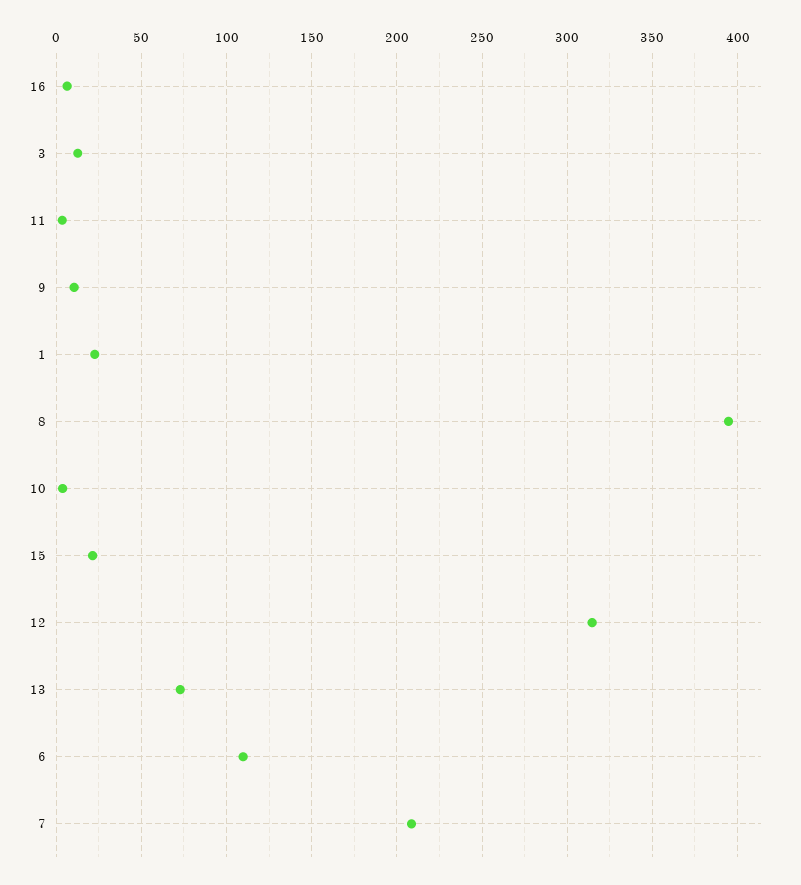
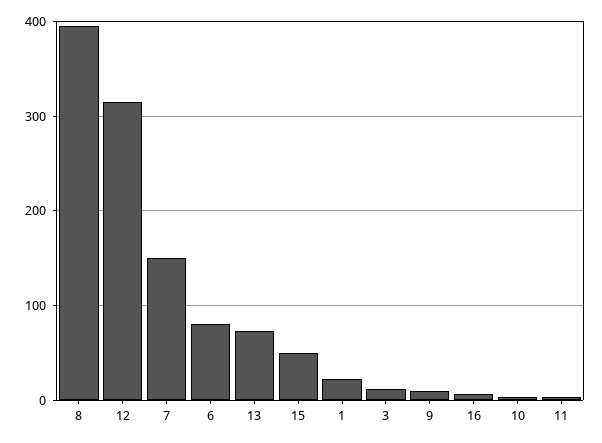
  {
    "16": 5,
    "3": 15,
    "11": 5,
    "9": 10,
    "1": 25,
    "8": 395,
    "10": 5,
-   "15": 20,
+   "15": 50,
    "12": 315,
    "13": 75,
-   "6": 110,
+   "6": 80,
-   "7": 210
+   "7": 150
  }

